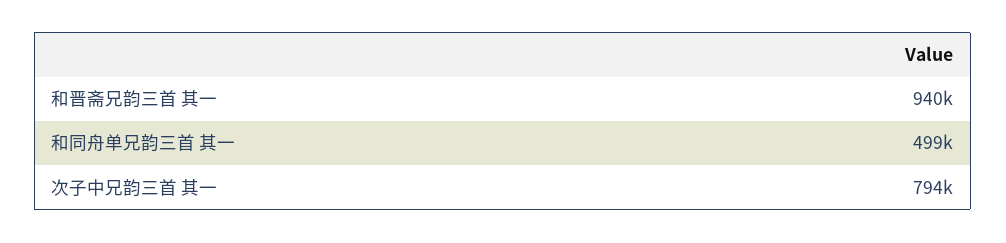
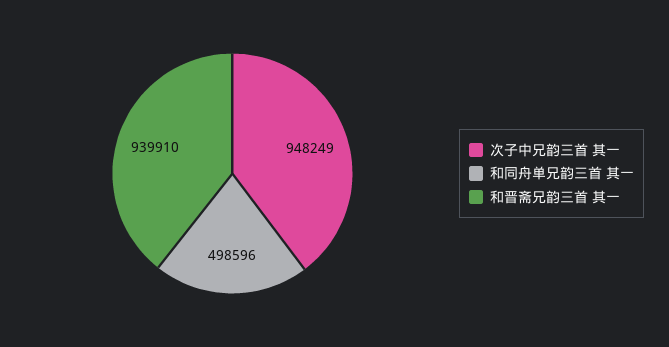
  {
    "和晋斋兄韵三首 其一": 939910,
    "和同舟单兄韵三首 其一": 498596,
-   "次子中兄韵三首 其一": 794000
+   "次子中兄韵三首 其一": 948249
  }

